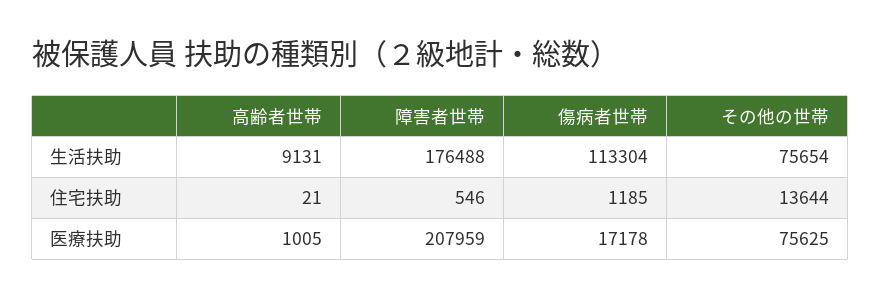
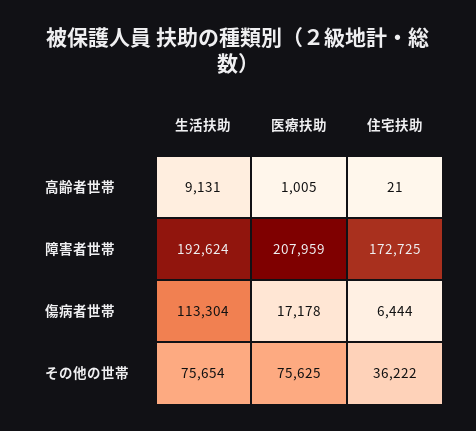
  {
    "高齢者世帯": {
      "生活扶助": 9131,
      "住宅扶助": 21,
      "医療扶助": 1005
    },
    "障害者世帯": {
-     "生活扶助": 176488,
+     "生活扶助": 192624,
-     "住宅扶助": 546,
+     "住宅扶助": 172725,
      "医療扶助": 207959
    },
    "傷病者世帯": {
      "生活扶助": 113304,
-     "住宅扶助": 1185,
+     "住宅扶助": 6444,
      "医療扶助": 17178
    },
    "その他の世帯": {
      "生活扶助": 75654,
-     "住宅扶助": 13644,
+     "住宅扶助": 36222,
      "医療扶助": 75625
    }
  }

